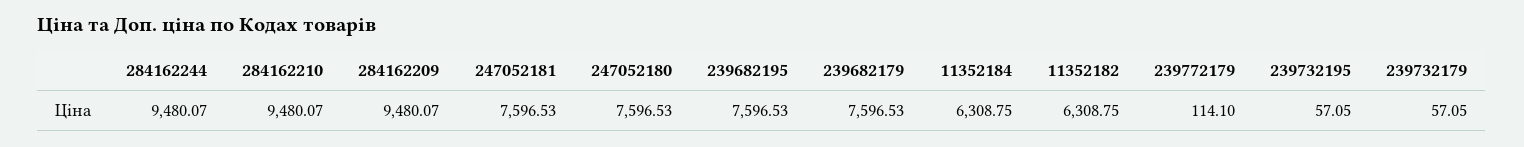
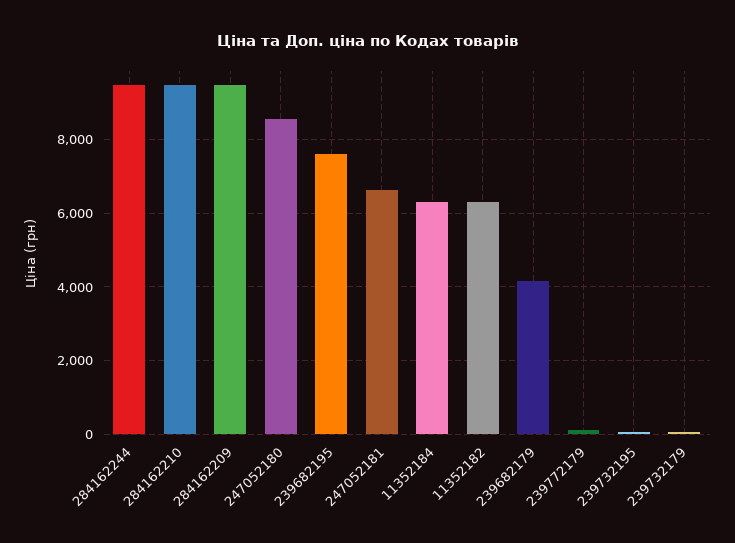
  {
    "284162244": 9480.07,
    "284162210": 9480.07,
    "284162209": 9480.07,
-   "247052181": 7596.53,
+   "247052181": 6600,
-   "247052180": 7596.53,
+   "247052180": 8600,
    "239682195": 7596.53,
-   "239682179": 7596.53,
+   "239682179": 4200,
    "11352184": 6308.75,
    "11352182": 6308.75,
    "239772179": 114.1,
    "239732195": 57.05,
    "239732179": 57.05
  }

